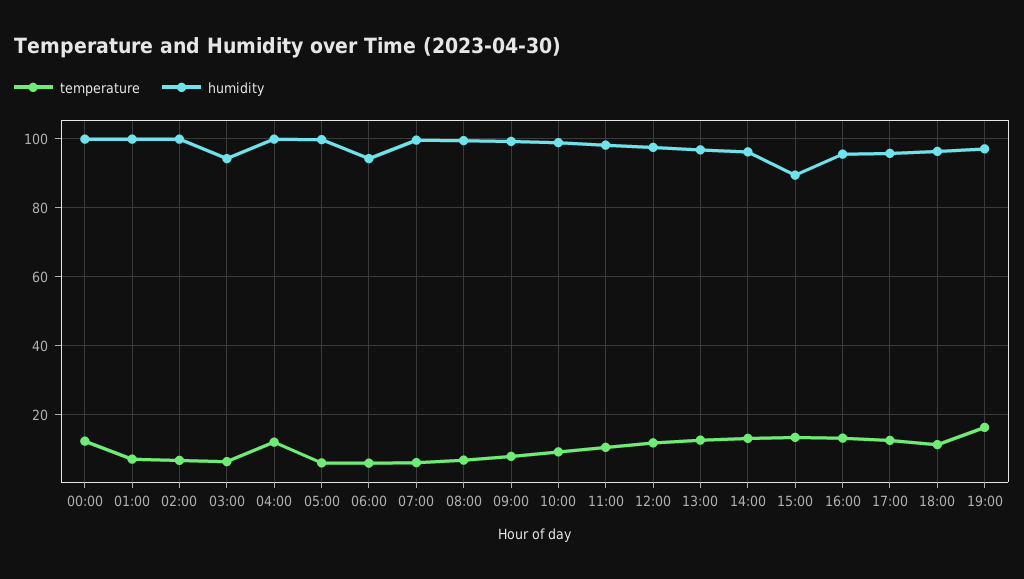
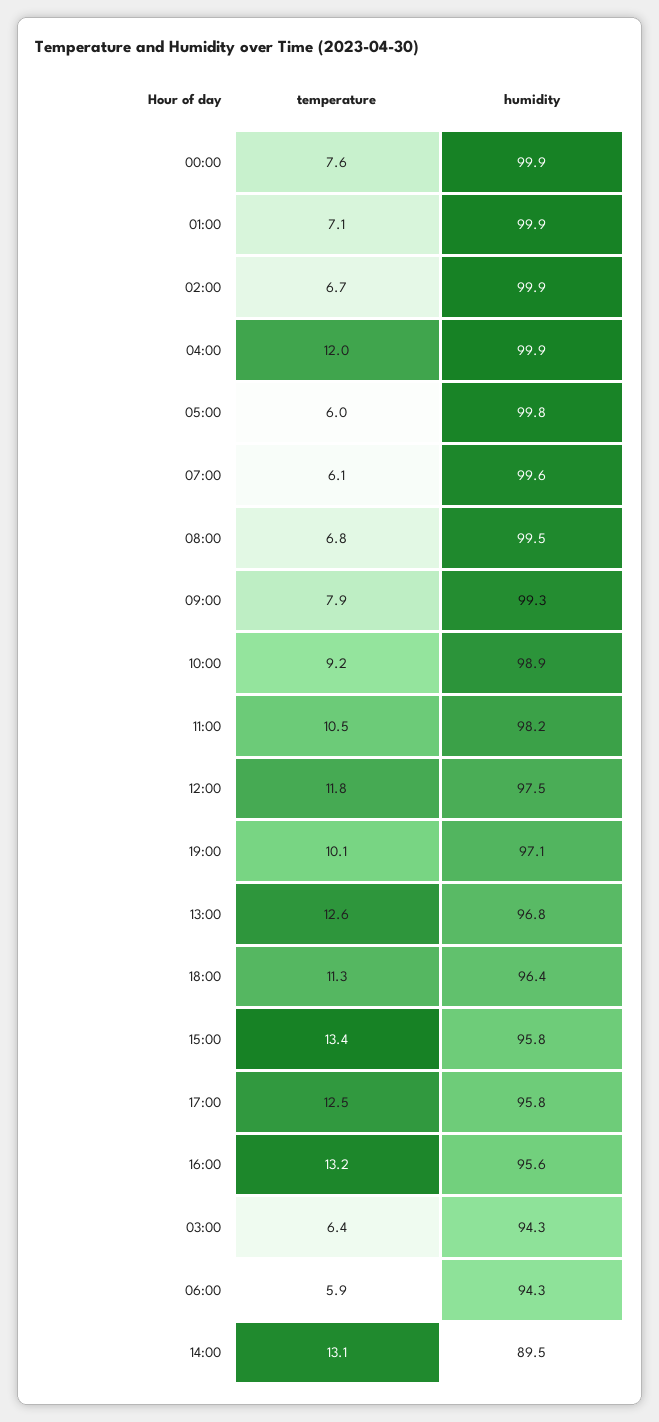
  {
    "temperature": {
-     "00:00": 12,
+     "00:00": 7.6,
      "01:00": 7.1,
      "02:00": 6.7,
      "03:00": 6.4,
      "04:00": 12,
      "05:00": 6,
      "06:00": 5.9,
      "07:00": 6.1,
      "08:00": 6.8,
      "09:00": 7.9,
      "10:00": 9.2,
      "11:00": 10.5,
      "12:00": 11.8,
      "13:00": 12.6,
      "14:00": 13.1,
      "15:00": 13.4,
      "16:00": 13.2,
      "17:00": 12.5,
      "18:00": 11.3,
-     "19:00": 16
+     "19:00": 10.1
    },
    "humidity": {
      "00:00": 99.9,
      "01:00": 99.9,
      "02:00": 99.9,
      "03:00": 94.3,
      "04:00": 99.9,
      "05:00": 99.8,
      "06:00": 94.3,
      "07:00": 99.6,
      "08:00": 99.5,
      "09:00": 99.3,
      "10:00": 98.9,
      "11:00": 98.2,
      "12:00": 97.5,
      "13:00": 96.8,
-     "14:00": 96,
+     "14:00": 89.5,
-     "15:00": 90,
+     "15:00": 95.8,
      "16:00": 95.6,
      "17:00": 95.8,
      "18:00": 96.4,
      "19:00": 97.1
    }
  }

